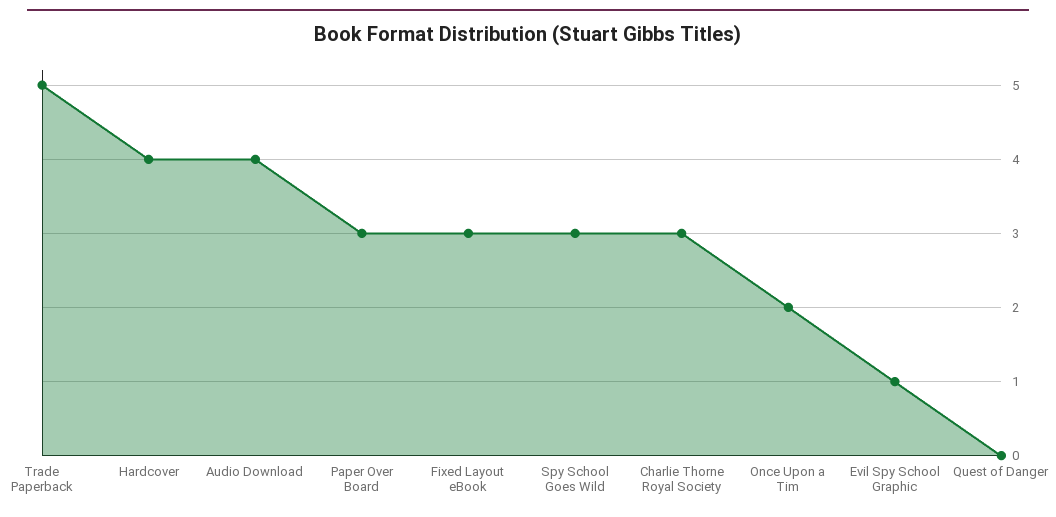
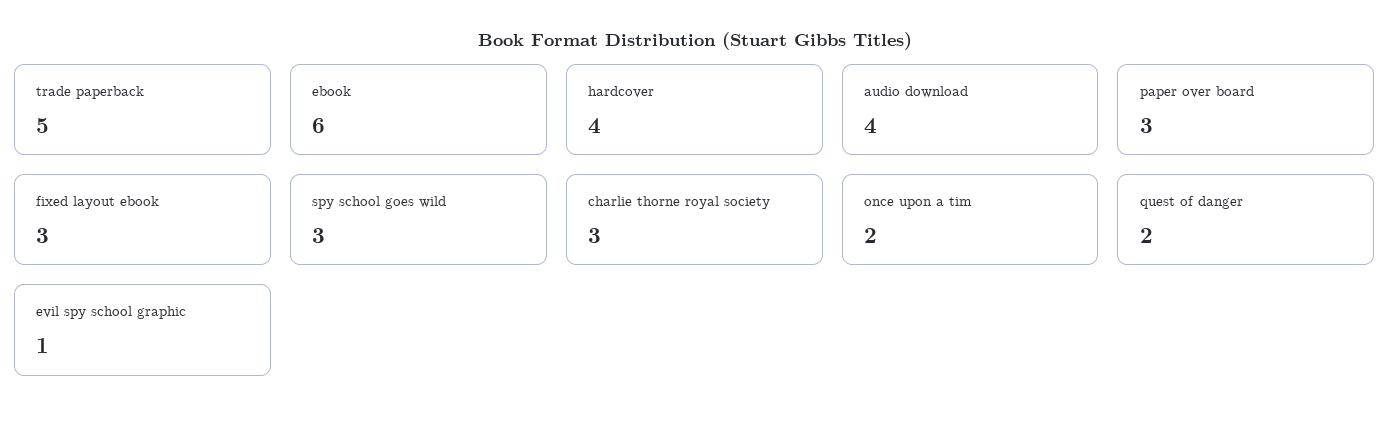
  {
    "Trade Paperback": 5,
    "Hardcover": 4,
    "Audio Download": 4,
    "Paper Over Board": 3,
    "Fixed Layout eBook": 3,
    "Spy School Goes Wild": 3,
    "Charlie Thorne Royal Society": 3,
    "Once Upon a Tim": 2,
    "Evil Spy School Graphic": 1,
-   "Quest of Danger": 0
+   "Quest of Danger": 2,
+   "ebook": 6
  }

